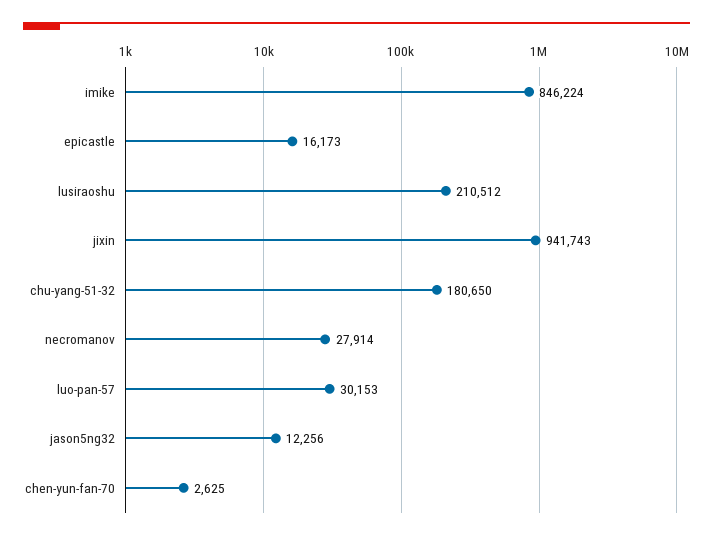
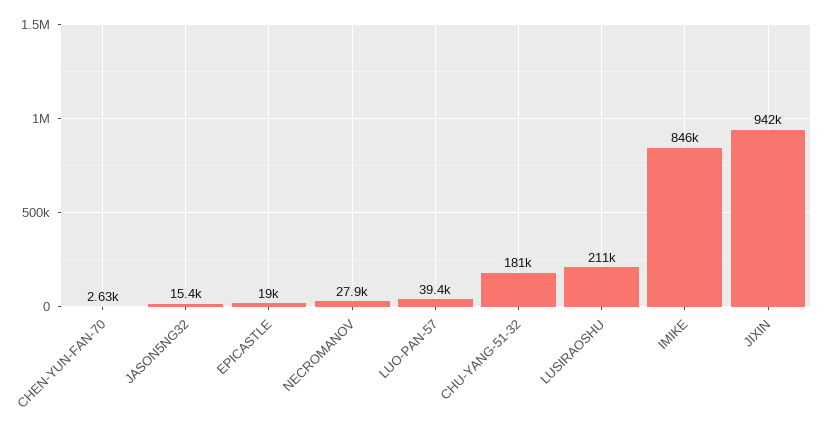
  {
    "imike": 846224,
-   "epicastle": 16173,
+   "epicastle": 19000,
    "lusiraoshu": 210512,
    "jixin": 941743,
    "chu-yang-51-32": 180650,
    "necromanov": 27914,
-   "luo-pan-57": 30153,
+   "luo-pan-57": 39400,
-   "jason5ng32": 12256,
+   "jason5ng32": 15400,
    "chen-yun-fan-70": 2625
  }

